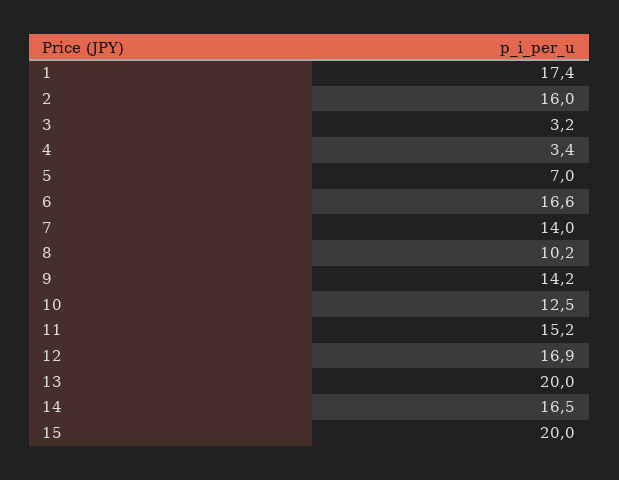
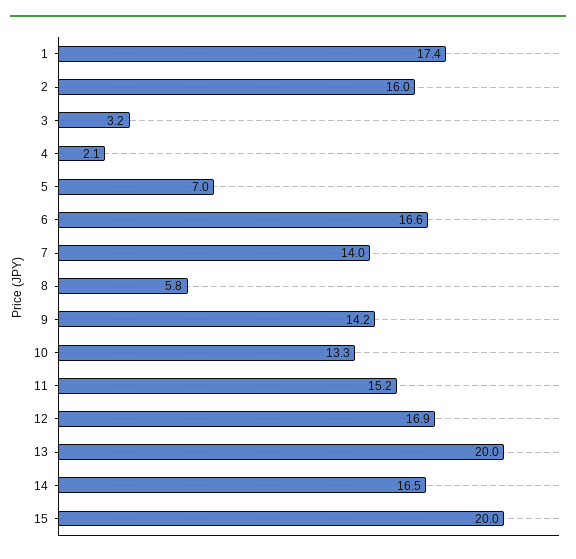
  {
    "1": 17.4,
    "2": 16,
    "3": 3.2,
-   "4": 3.4,
+   "4": 2.1,
    "5": 7,
    "6": 16.6,
    "7": 14,
-   "8": 10.2,
+   "8": 5.8,
    "9": 14.2,
-   "10": 12.5,
+   "10": 13.3,
    "11": 15.2,
    "12": 16.9,
    "13": 20,
    "14": 16.5,
    "15": 20
  }

